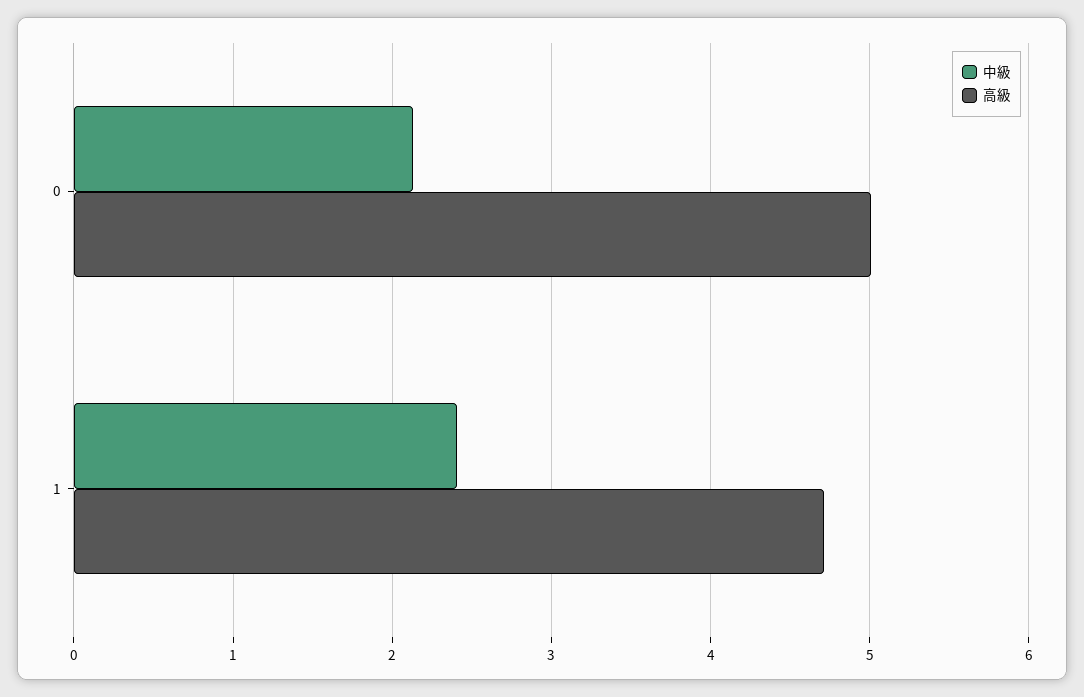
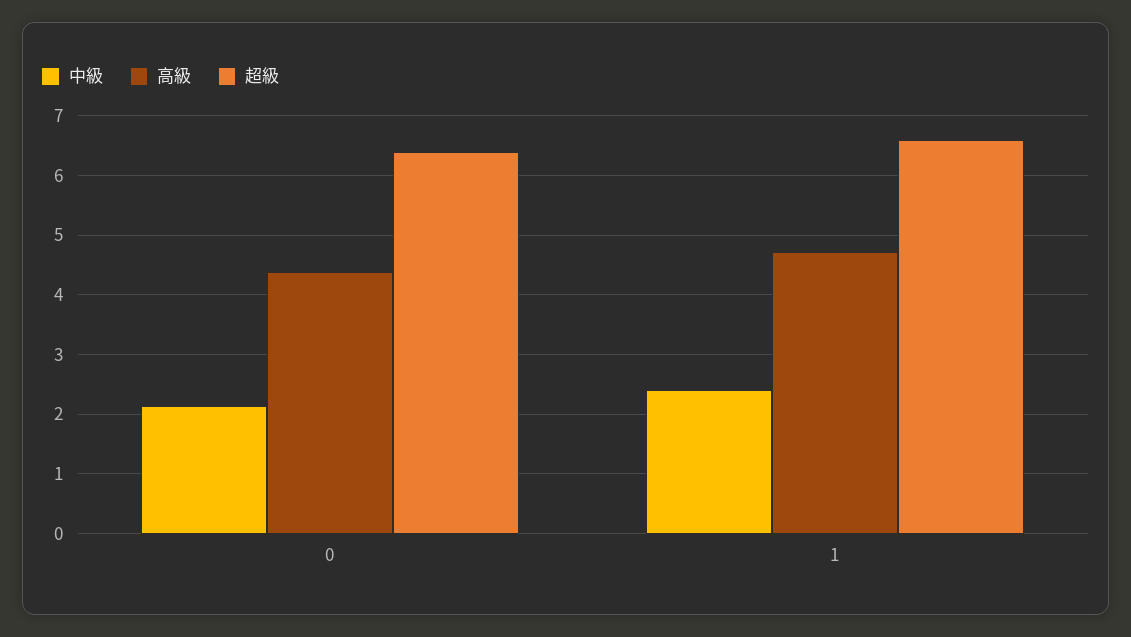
  {
    "中級": {
      "0": 2.1,
      "1": 2.4
    },
    "高級": {
-     "0": 5,
+     "0": 4.4,
      "1": 4.7
-   }
+   },
+   "超級": {
+     "0": 6.4,
+     "1": 6.6
+   }
  }

